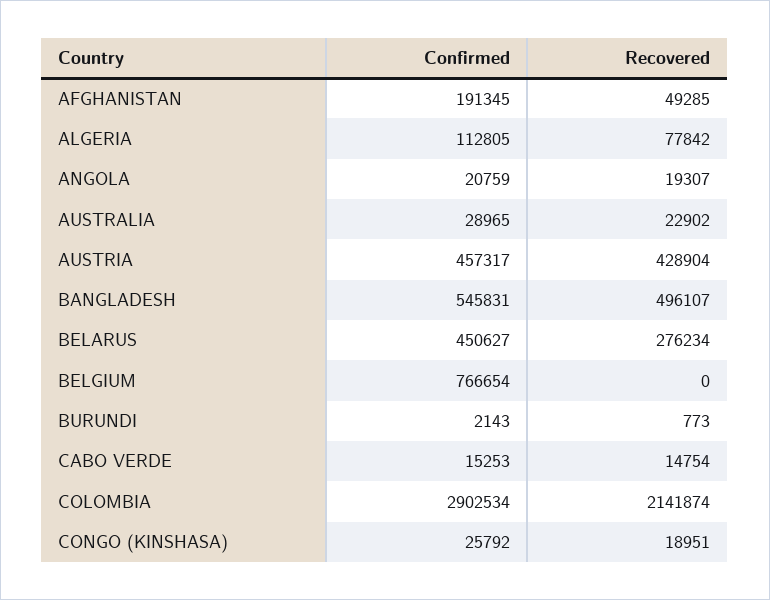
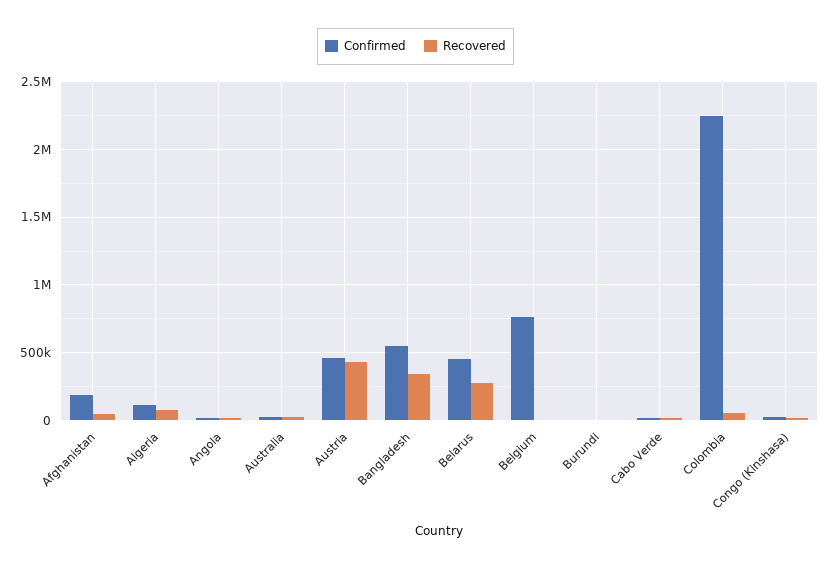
  {
    "Confirmed": {
      "AFGHANISTAN": 191345,
      "ALGERIA": 112805,
      "ANGOLA": 20759,
      "AUSTRALIA": 28965,
      "AUSTRIA": 457317,
      "BANGLADESH": 545831,
      "BELARUS": 450627,
      "BELGIUM": 766654,
      "BURUNDI": 2143,
      "CABO VERDE": 15253,
-     "COLOMBIA": 2902534,
+     "COLOMBIA": 2250000,
      "CONGO (KINSHASA)": 25792
    },
    "Recovered": {
      "AFGHANISTAN": 49285,
      "ALGERIA": 77842,
      "ANGOLA": 19307,
      "AUSTRALIA": 22902,
      "AUSTRIA": 428904,
-     "BANGLADESH": 496107,
+     "BANGLADESH": 350000,
      "BELARUS": 276234,
      "BELGIUM": 0,
      "BURUNDI": 773,
      "CABO VERDE": 14754,
-     "COLOMBIA": 2141874,
+     "COLOMBIA": 50000,
      "CONGO (KINSHASA)": 18951
    }
  }

